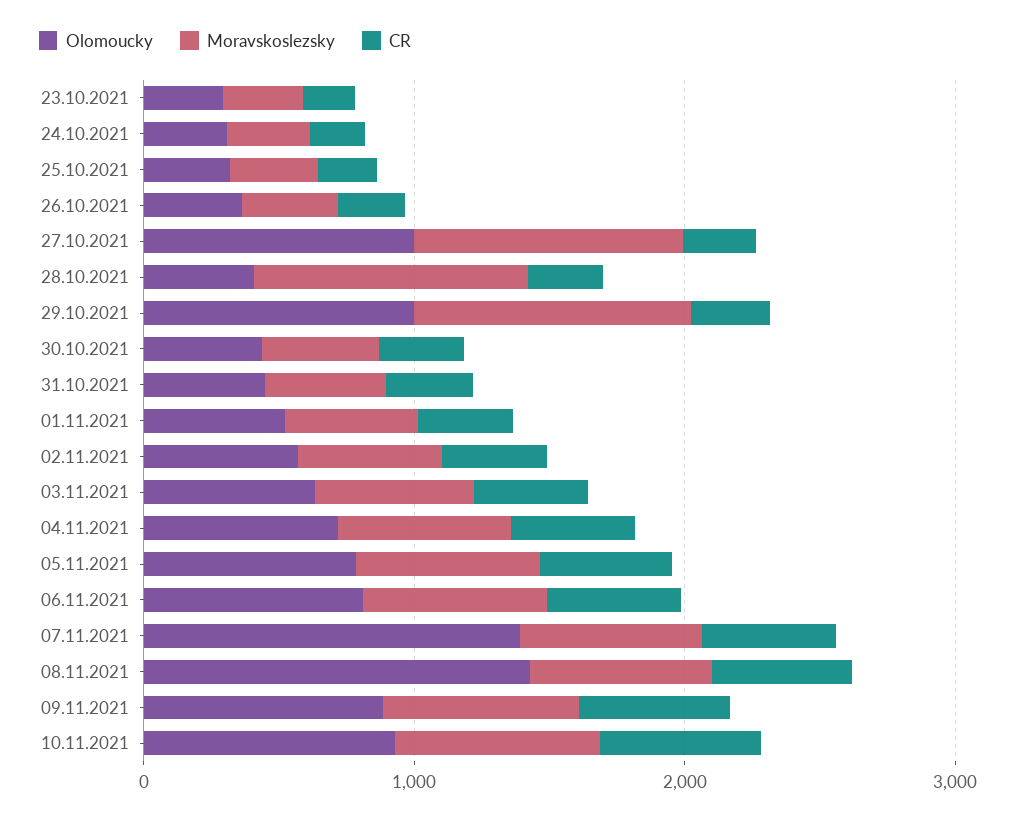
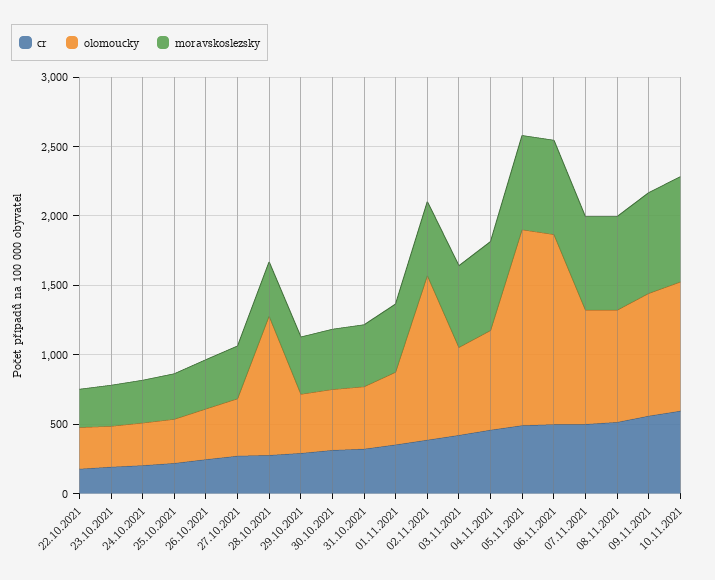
  {
    "Olomoucky": {
      "23.10.2021": 300,
      "24.10.2021": 300,
      "25.10.2021": 300,
      "26.10.2021": 400,
-     "27.10.2021": 1000,
+     "27.10.2021": 400,
-     "28.10.2021": 400,
+     "28.10.2021": 1000,
-     "29.10.2021": 1000,
+     "29.10.2021": 400,
      "30.10.2021": 400,
      "31.10.2021": 400,
      "01.11.2021": 500,
-     "02.11.2021": 600,
+     "02.11.2021": 1200,
      "03.11.2021": 600,
      "04.11.2021": 700,
-     "05.11.2021": 800,
+     "05.11.2021": 1400,
-     "06.11.2021": 800,
+     "06.11.2021": 1400,
-     "07.11.2021": 1400,
+     "07.11.2021": 800,
-     "08.11.2021": 1400,
+     "08.11.2021": 800,
      "09.11.2021": 900,
-     "10.11.2021": 900
+     "10.11.2021": 900,
+     "22.10.2021": 300
    },
    "Moravskoslezsky": {
      "23.10.2021": 300,
      "24.10.2021": 300,
      "25.10.2021": 300,
      "26.10.2021": 400,
-     "27.10.2021": 1000,
+     "27.10.2021": 400,
-     "28.10.2021": 1000,
+     "28.10.2021": 400,
-     "29.10.2021": 1000,
+     "29.10.2021": 400,
      "30.10.2021": 400,
      "31.10.2021": 400,
      "01.11.2021": 500,
      "02.11.2021": 500,
      "03.11.2021": 600,
      "04.11.2021": 600,
      "05.11.2021": 700,
      "06.11.2021": 700,
      "07.11.2021": 700,
      "08.11.2021": 700,
      "09.11.2021": 700,
-     "10.11.2021": 800
+     "10.11.2021": 800,
+     "22.10.2021": 300
    },
    "CR": {
      "23.10.2021": 200,
      "24.10.2021": 200,
      "25.10.2021": 200,
      "26.10.2021": 200,
      "27.10.2021": 300,
      "28.10.2021": 300,
      "29.10.2021": 300,
      "30.10.2021": 300,
      "31.10.2021": 300,
      "01.11.2021": 400,
      "02.11.2021": 400,
      "03.11.2021": 400,
      "04.11.2021": 500,
      "05.11.2021": 500,
      "06.11.2021": 500,
      "07.11.2021": 500,
      "08.11.2021": 500,
      "09.11.2021": 600,
-     "10.11.2021": 600
+     "10.11.2021": 600,
+     "22.10.2021": 200
    }
  }

